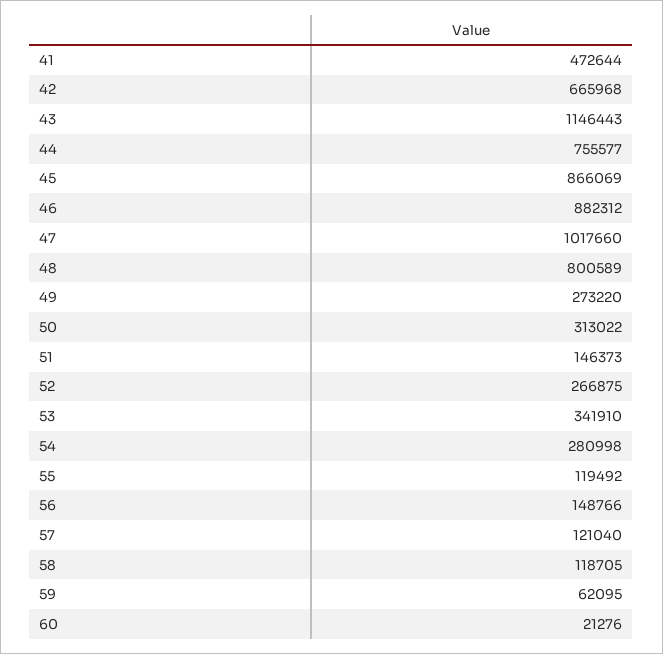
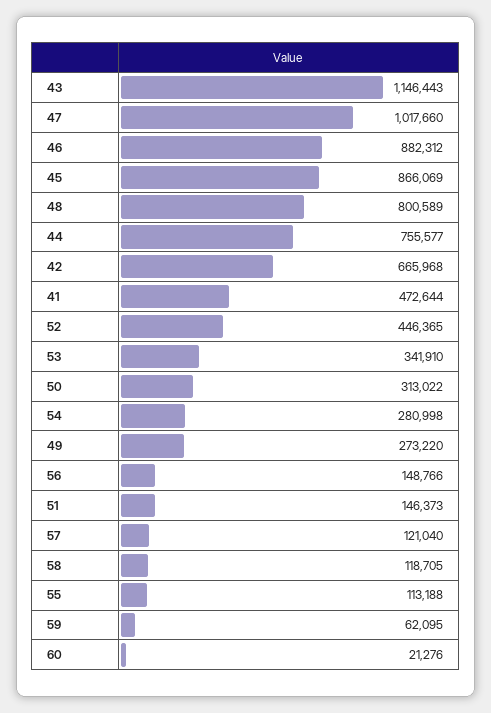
  {
    "41": 472644,
    "42": 665968,
    "43": 1146443,
    "44": 755577,
    "45": 866069,
    "46": 882312,
    "47": 1017660,
    "48": 800589,
    "49": 273220,
    "50": 313022,
    "51": 146373,
-   "52": 266875,
+   "52": 446365,
    "53": 341910,
    "54": 280998,
-   "55": 119492,
+   "55": 113188,
    "56": 148766,
    "57": 121040,
    "58": 118705,
    "59": 62095,
    "60": 21276
  }

